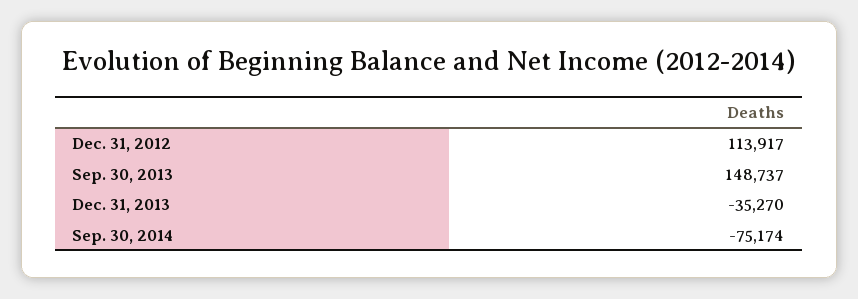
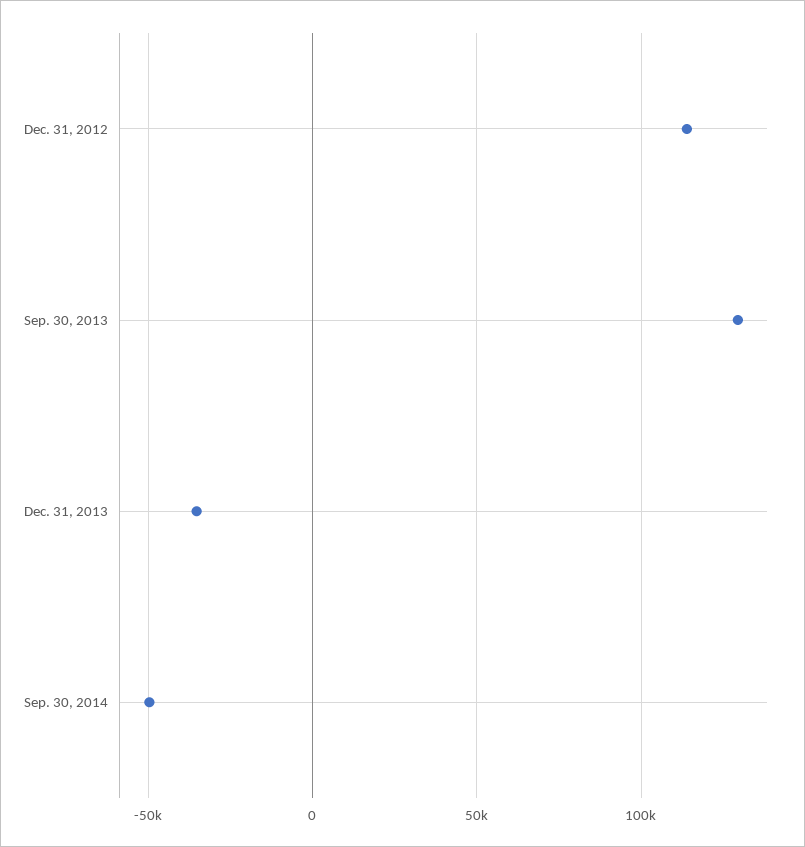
  {
    "Dec. 31, 2012": 113917,
-   "Sep. 30, 2013": 148737,
+   "Sep. 30, 2013": 130000,
    "Dec. 31, 2013": -35270,
-   "Sep. 30, 2014": -75174
+   "Sep. 30, 2014": -50000
  }

